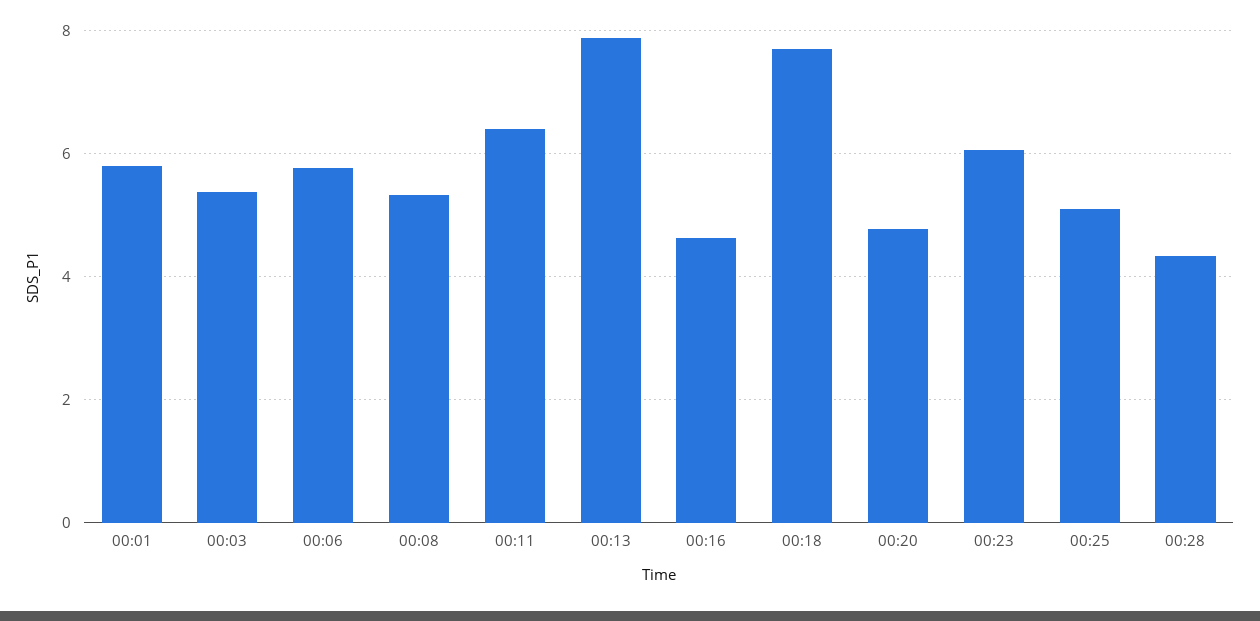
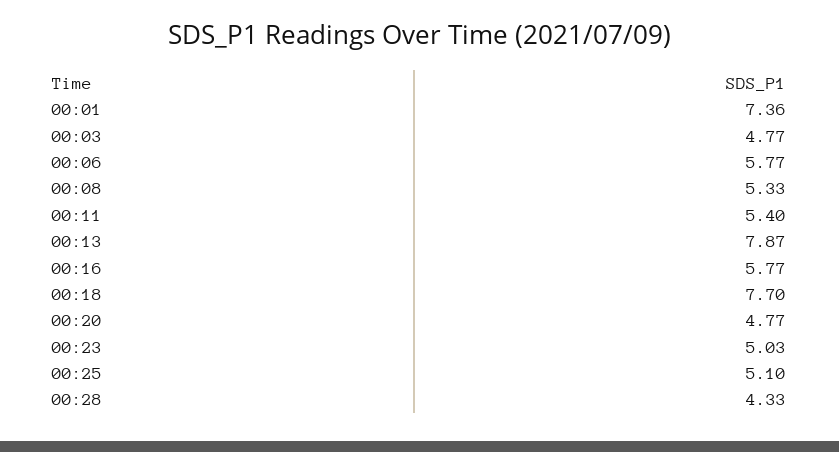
  {
-   "00:01": 5.8,
+   "00:01": 7.36,
-   "00:03": 5.4,
+   "00:03": 4.77,
    "00:06": 5.77,
    "00:08": 5.33,
-   "00:11": 6.4,
+   "00:11": 5.4,
    "00:13": 7.87,
-   "00:16": 4.6,
+   "00:16": 5.77,
    "00:18": 7.7,
    "00:20": 4.77,
-   "00:23": 6,
+   "00:23": 5.03,
    "00:25": 5.1,
    "00:28": 4.33
  }

